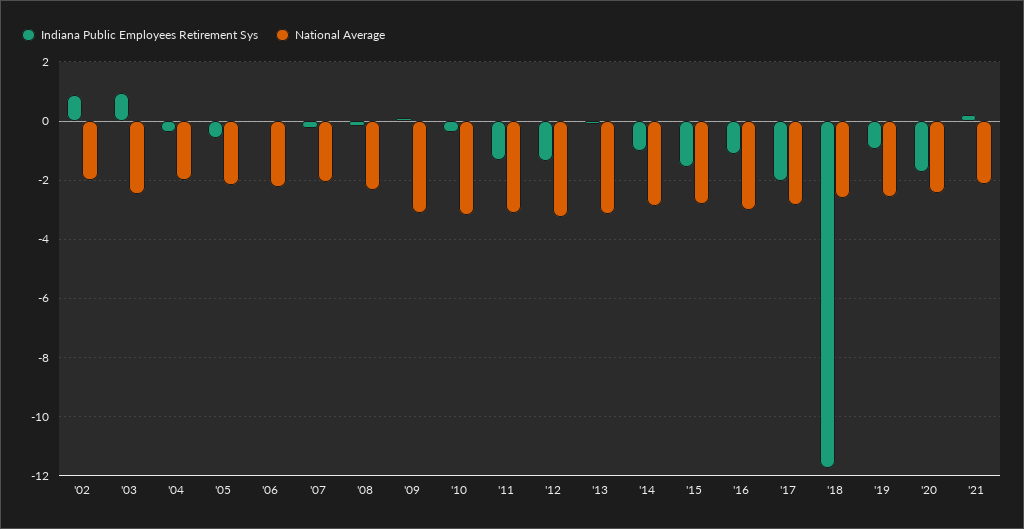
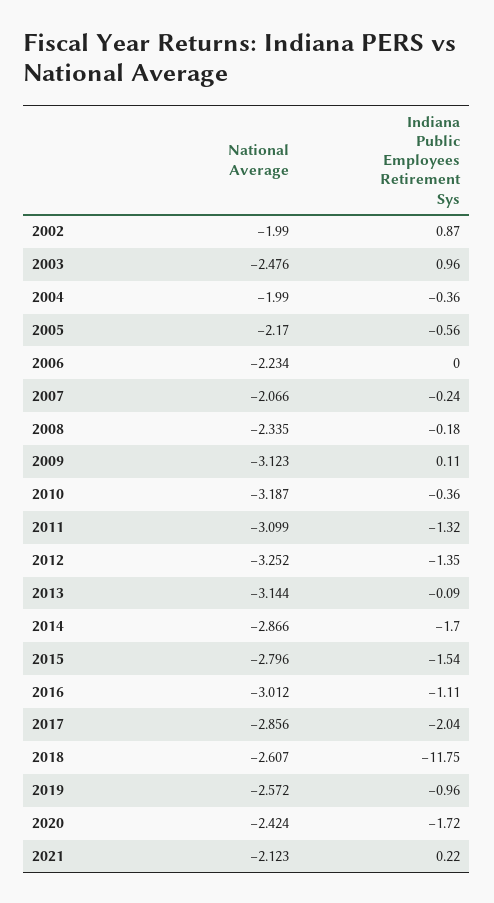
  {
    "Indiana Public Employees Retirement Sys": {
      "'02": 0.87,
      "'03": 0.96,
      "'04": -0.36,
      "'05": -0.56,
      "'06": 0,
      "'07": -0.24,
      "'08": -0.18,
      "'09": 0.11,
      "'10": -0.36,
      "'11": -1.32,
      "'12": -1.35,
      "'13": -0.09,
-     "'14": -1,
+     "'14": -1.7,
      "'15": -1.54,
      "'16": -1.11,
      "'17": -2.04,
      "'18": -11.75,
      "'19": -0.96,
      "'20": -1.72,
      "'21": 0.22
    },
    "National Average": {
      "'02": -1.99,
      "'03": -2.476,
      "'04": -1.99,
      "'05": -2.17,
      "'06": -2.234,
      "'07": -2.066,
      "'08": -2.335,
      "'09": -3.123,
      "'10": -3.187,
      "'11": -3.099,
      "'12": -3.252,
      "'13": -3.144,
      "'14": -2.866,
      "'15": -2.796,
      "'16": -3.012,
      "'17": -2.856,
      "'18": -2.607,
      "'19": -2.572,
      "'20": -2.424,
      "'21": -2.123
    }
  }

